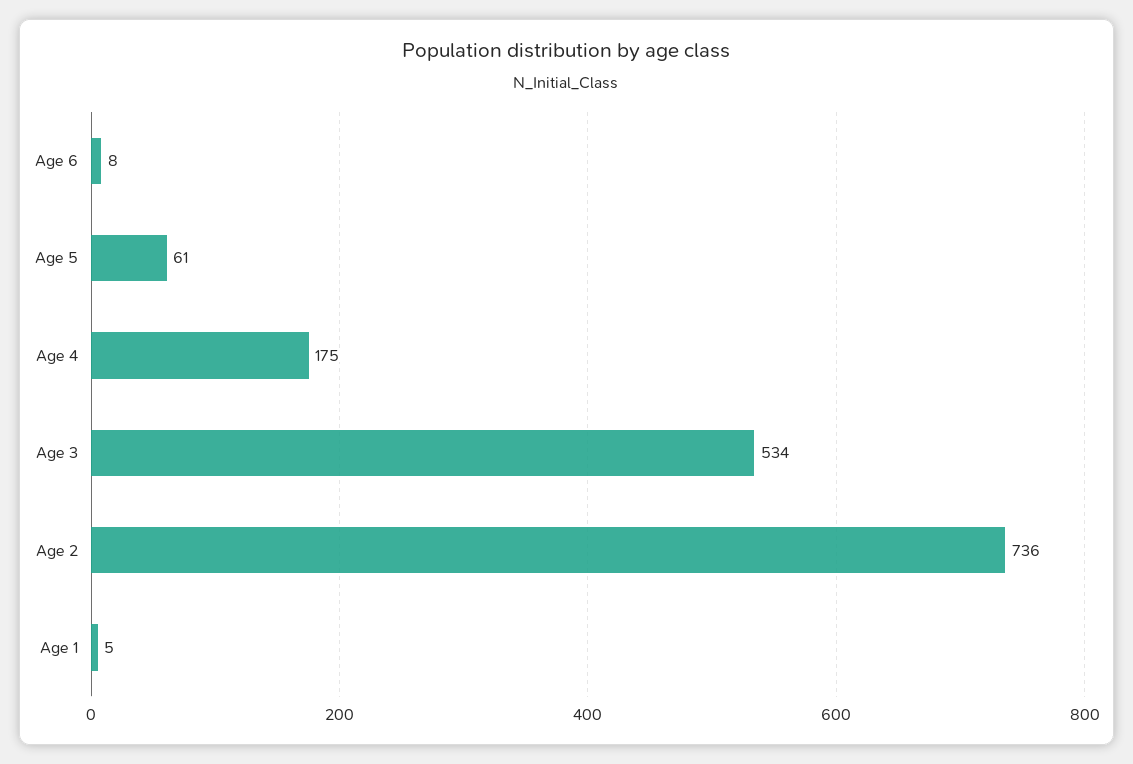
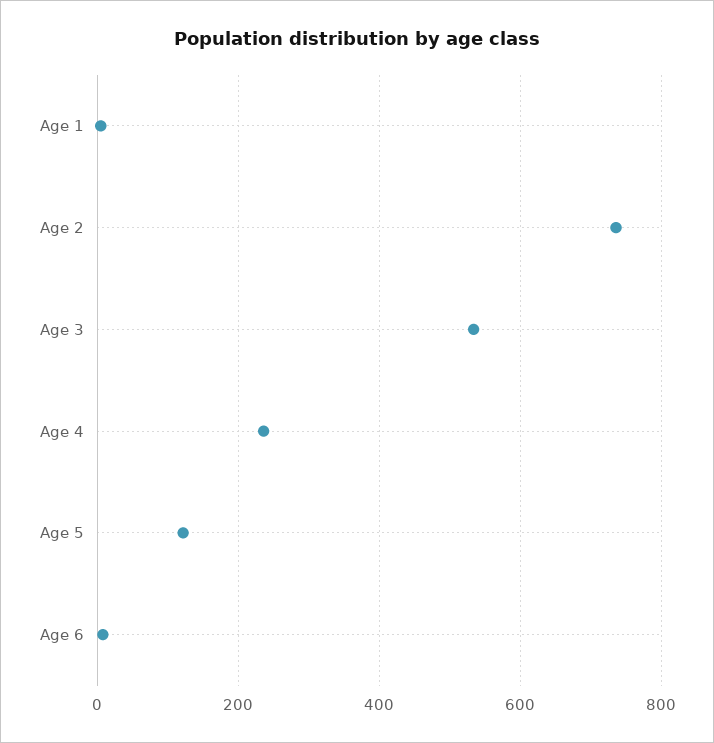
  {
    "Age 6": 8,
-   "Age 5": 61,
+   "Age 5": 120,
-   "Age 4": 175,
+   "Age 4": 240,
    "Age 3": 534,
    "Age 2": 736,
    "Age 1": 5
  }

